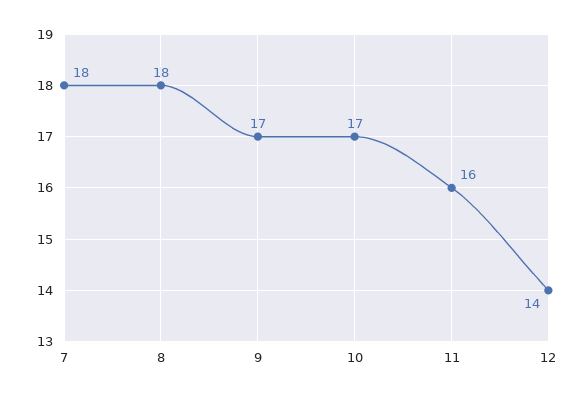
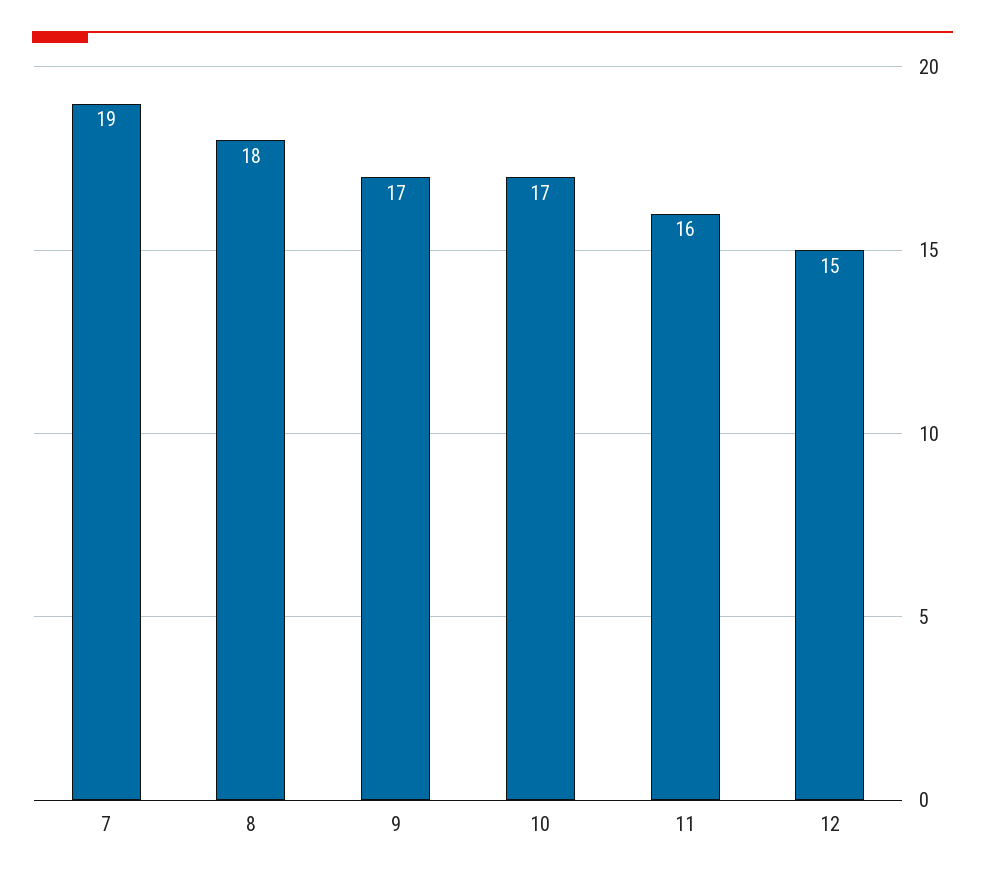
  {
-   "7": 18,
+   "7": 19,
    "8": 18,
    "9": 17,
    "10": 17,
    "11": 16,
-   "12": 14
+   "12": 15
  }

